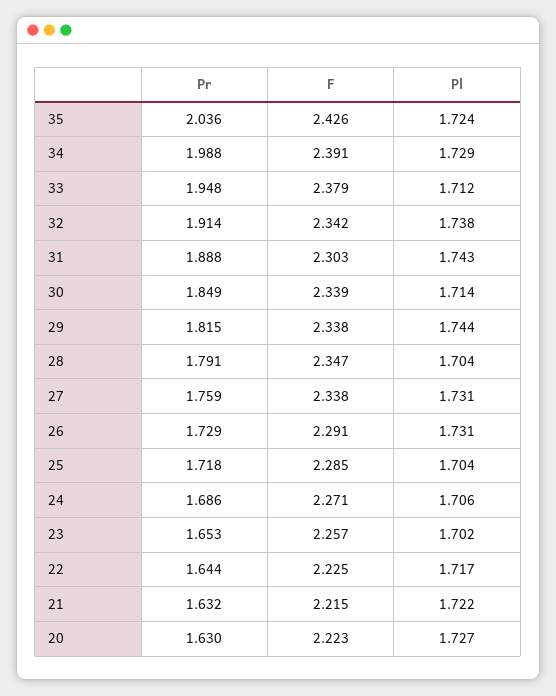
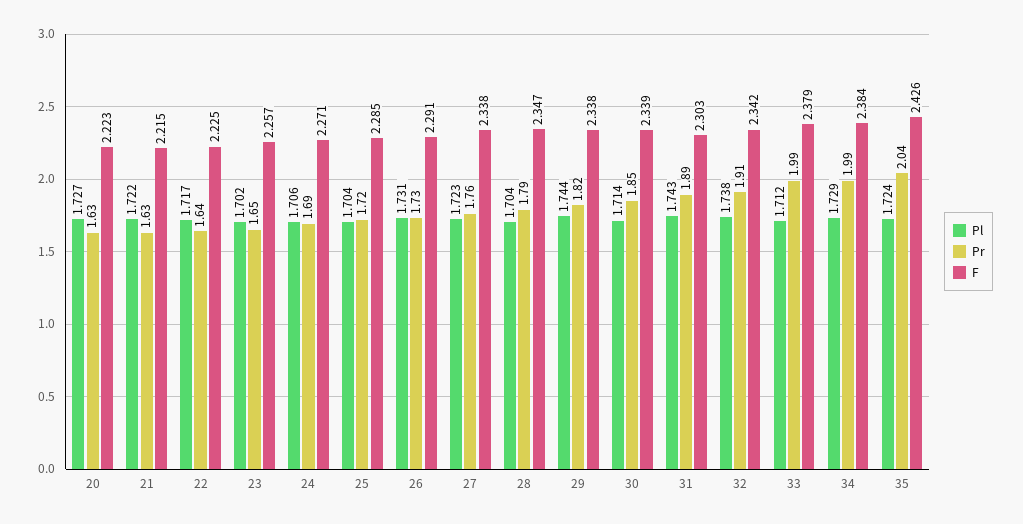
  {
    "Pr": {
      "35": 2.036,
      "34": 1.988,
-     "33": 1.948,
+     "33": 1.99,
      "32": 1.914,
      "31": 1.888,
      "30": 1.849,
      "29": 1.815,
      "28": 1.791,
      "27": 1.759,
      "26": 1.729,
      "25": 1.718,
      "24": 1.686,
      "23": 1.653,
      "22": 1.644,
      "21": 1.632,
      "20": 1.63
    },
    "F": {
      "35": 2.426,
-     "34": 2.391,
+     "34": 2.384,
      "33": 2.379,
      "32": 2.342,
      "31": 2.303,
      "30": 2.339,
      "29": 2.338,
      "28": 2.347,
      "27": 2.338,
      "26": 2.291,
      "25": 2.285,
      "24": 2.271,
      "23": 2.257,
      "22": 2.225,
      "21": 2.215,
      "20": 2.223
    },
    "Pl": {
      "35": 1.724,
      "34": 1.729,
      "33": 1.712,
      "32": 1.738,
      "31": 1.743,
      "30": 1.714,
      "29": 1.744,
      "28": 1.704,
-     "27": 1.731,
+     "27": 1.723,
      "26": 1.731,
      "25": 1.704,
      "24": 1.706,
      "23": 1.702,
      "22": 1.717,
      "21": 1.722,
      "20": 1.727
    }
  }

